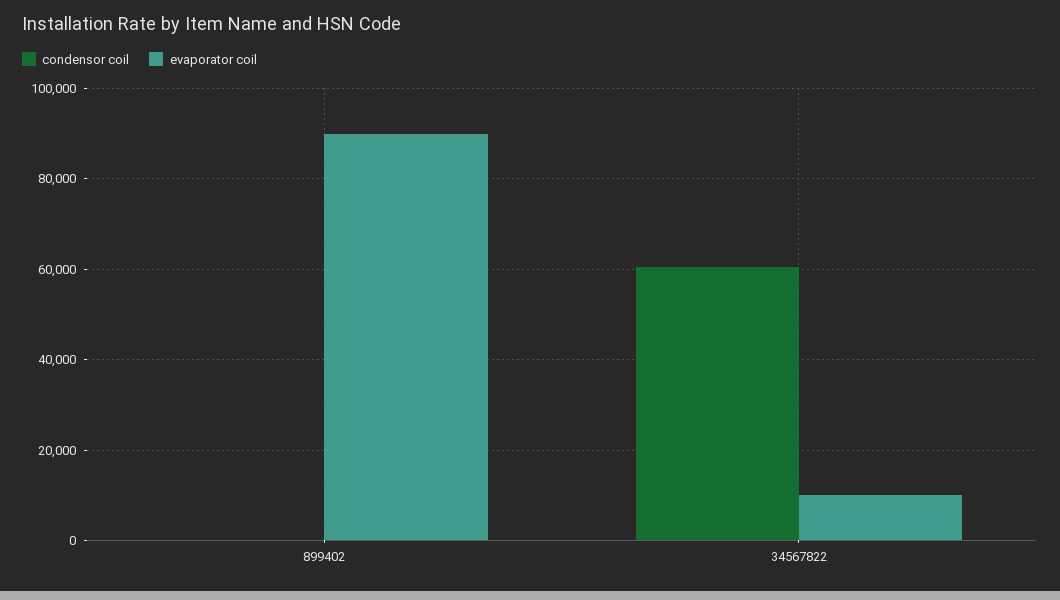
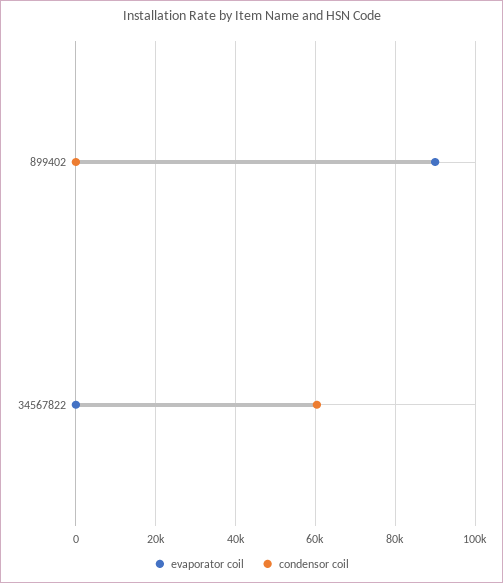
  {
    "condensor coil": {
      "899402": 0,
      "34567822": 60000
    },
    "evaporator coil": {
      "899402": 90000,
-     "34567822": 10000
+     "34567822": 0
    }
  }

